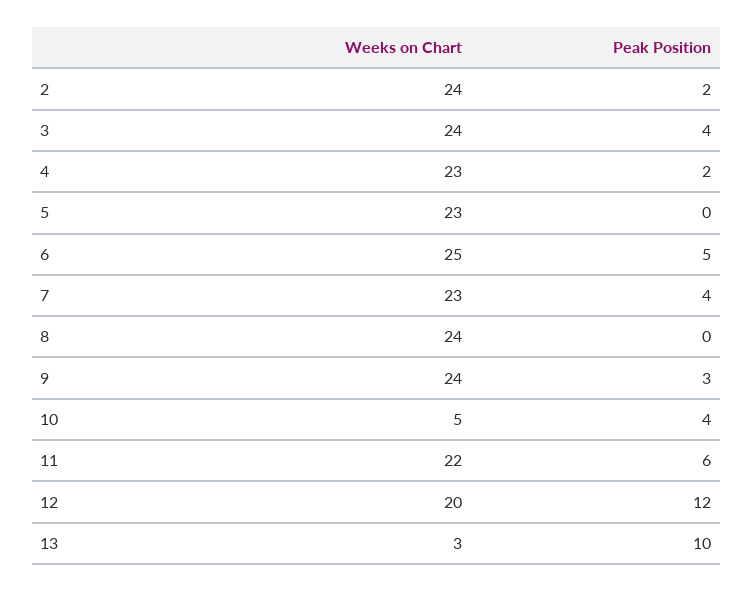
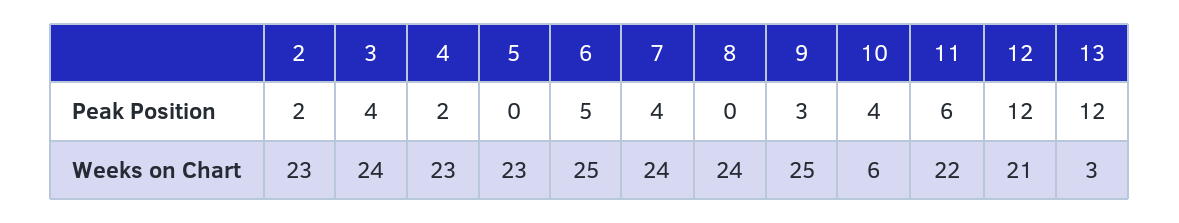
  {
    "Weeks on Chart": {
-     "2": 24,
+     "2": 23,
      "3": 24,
      "4": 23,
      "5": 23,
      "6": 25,
-     "7": 23,
+     "7": 24,
      "8": 24,
-     "9": 24,
+     "9": 25,
-     "10": 5,
+     "10": 6,
      "11": 22,
-     "12": 20,
+     "12": 21,
      "13": 3
    },
    "Peak Position": {
      "2": 2,
      "3": 4,
      "4": 2,
      "5": 0,
      "6": 5,
      "7": 4,
      "8": 0,
      "9": 3,
      "10": 4,
      "11": 6,
      "12": 12,
-     "13": 10
+     "13": 12
    }
  }

